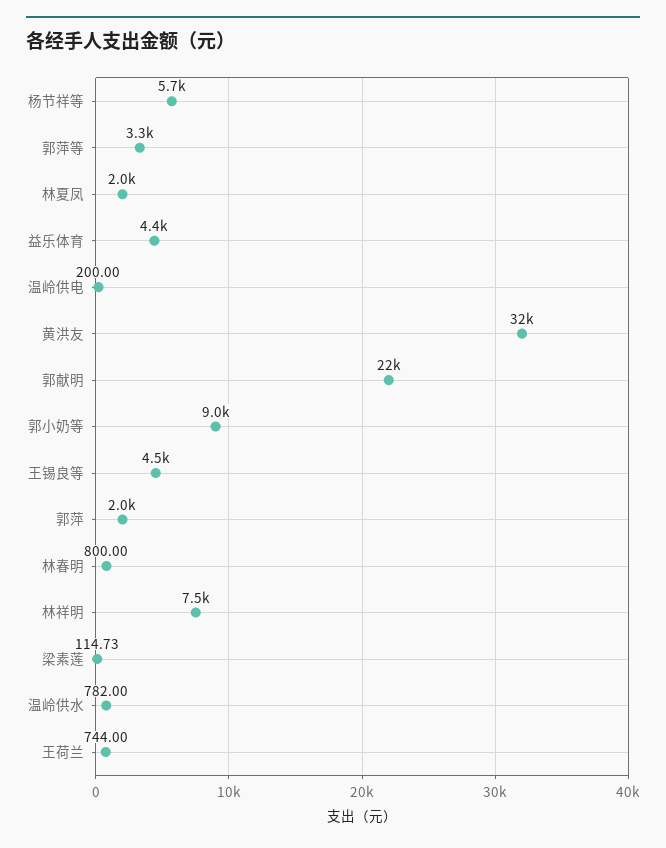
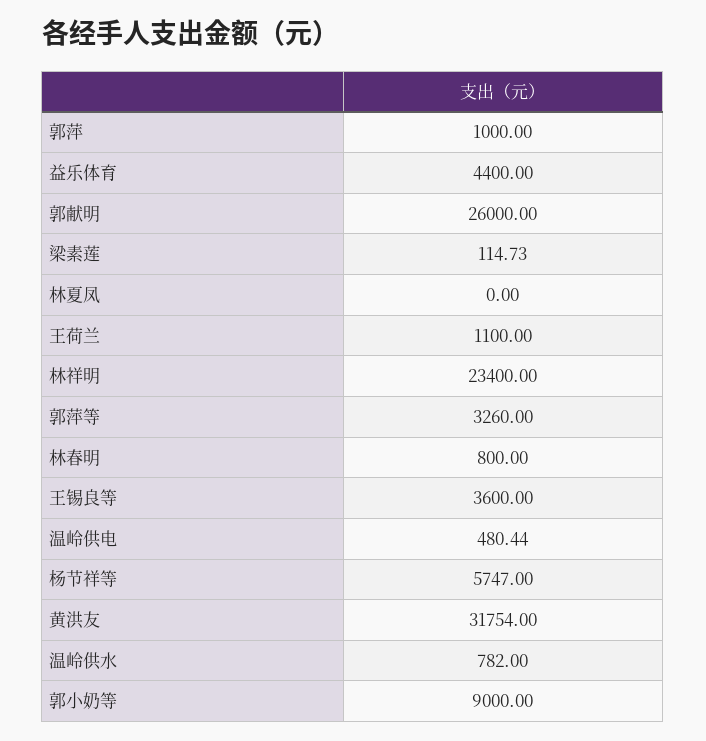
  {
    "杨节祥等": 5747,
    "郭萍等": 3260,
-   "林夏凤": 2000,
+   "林夏凤": 0,
    "益乐体育": 4400,
-   "温岭供电": 200,
+   "温岭供电": 480.44,
    "黄洪友": 31754,
-   "郭献明": 22000,
+   "郭献明": 26000,
    "郭小奶等": 9000,
-   "王锡良等": 4500,
+   "王锡良等": 3600,
-   "郭萍": 2000,
+   "郭萍": 1000,
    "林春明": 800,
-   "林祥明": 7500,
+   "林祥明": 23400,
    "梁素莲": 114.73,
    "温岭供水": 782,
-   "王荷兰": 744
+   "王荷兰": 1100
  }

